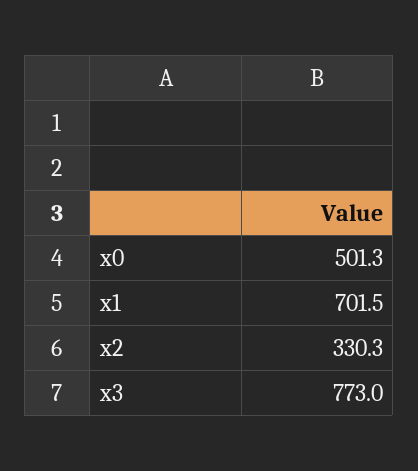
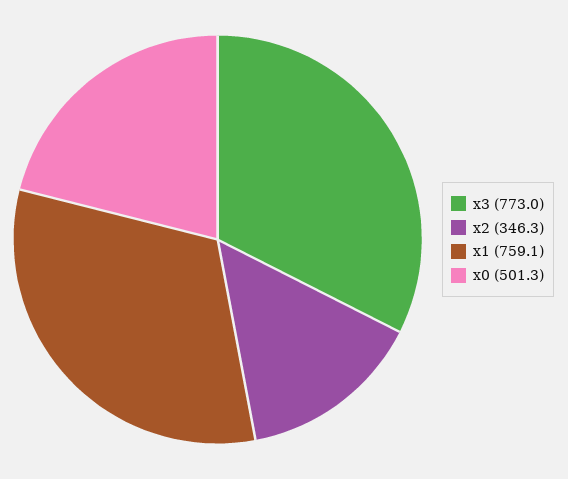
  {
    "x0": 501.3,
-   "x1": 701.5,
+   "x1": 759.1,
-   "x2": 330.3,
+   "x2": 346.3,
    "x3": 773
  }

